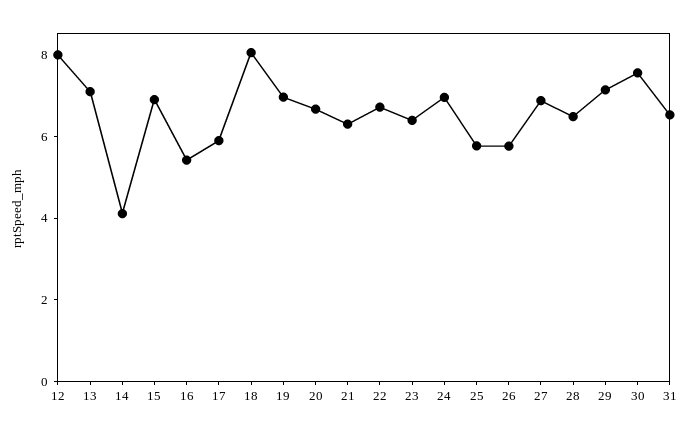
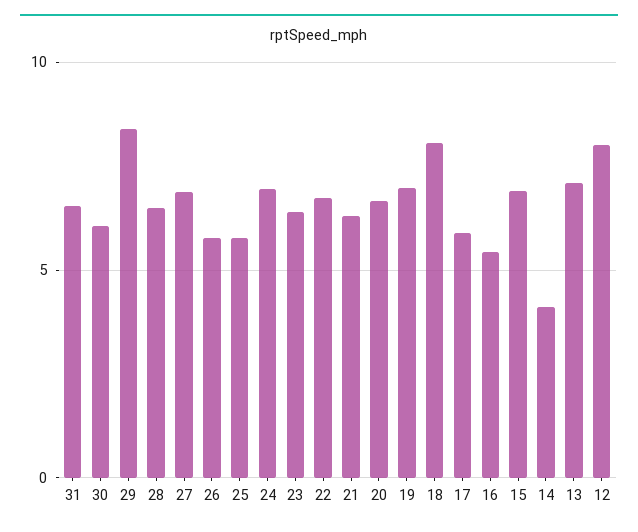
  {
    "12": 8,
    "13": 7,
    "14": 4,
    "15": 7,
    "16": 5.5,
    "17": 6,
    "18": 8,
    "19": 7,
    "20": 6.5,
    "21": 6.5,
    "22": 6.5,
    "23": 6.5,
    "24": 7,
    "25": 6,
    "26": 6,
    "27": 7,
    "28": 6.5,
-   "29": 7,
+   "29": 8.5,
-   "30": 7.5,
+   "30": 6,
    "31": 6.5
  }

